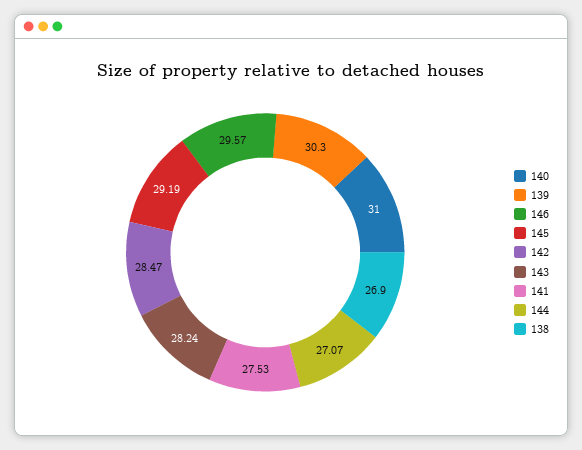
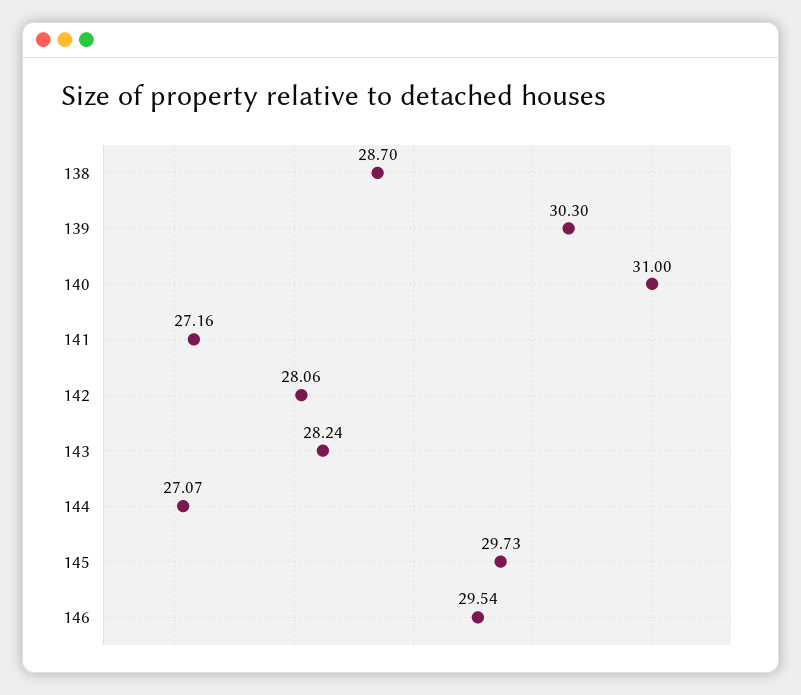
  {
    "140": 31,
    "139": 30.3,
-   "146": 29.57,
+   "146": 29.54,
-   "145": 29.19,
+   "145": 29.73,
-   "142": 28.47,
+   "142": 28.06,
    "143": 28.24,
-   "141": 27.53,
+   "141": 27.16,
    "144": 27.07,
-   "138": 26.9
+   "138": 28.7
  }

